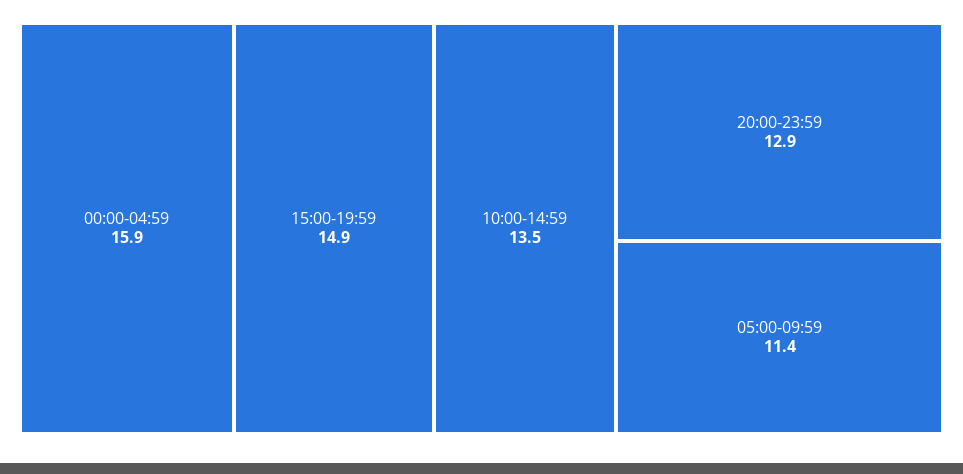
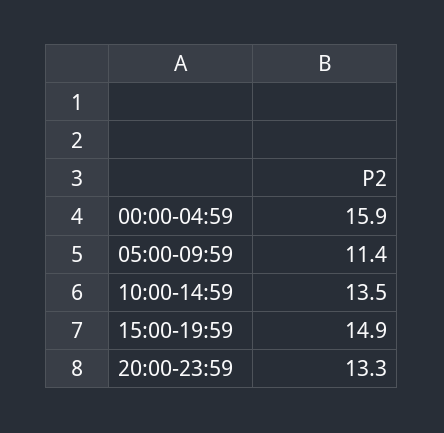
  {
    "00:00-04:59": 15.9,
    "15:00-19:59": 14.9,
    "10:00-14:59": 13.5,
-   "20:00-23:59": 12.9,
+   "20:00-23:59": 13.3,
    "05:00-09:59": 11.4
  }

